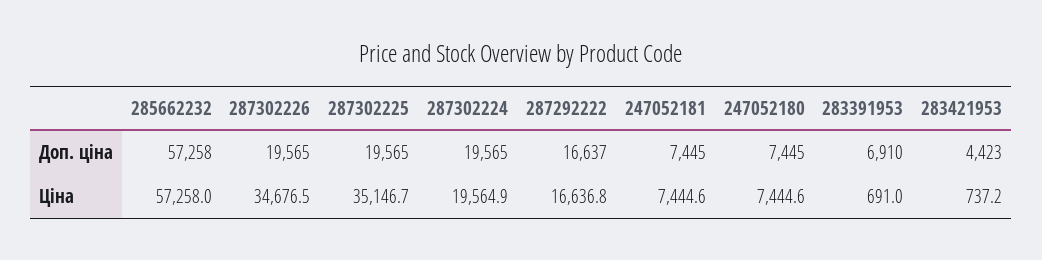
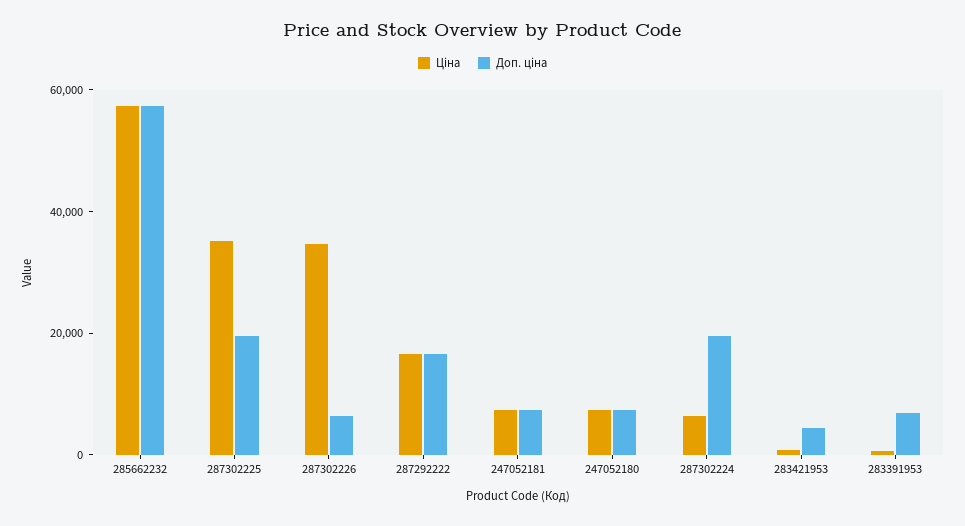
  {
    "Доп. ціна": {
      "285662232": 57258,
-     "287302226": 19565,
+     "287302226": 5000,
      "287302225": 19565,
      "287302224": 19565,
      "287292222": 16637,
      "247052181": 7445,
      "247052180": 7445,
      "283391953": 6910,
      "283421953": 4423
    },
    "Ціна": {
      "285662232": 57258,
      "287302226": 34676.5,
      "287302225": 35146.7,
-     "287302224": 19564.9,
+     "287302224": 5000,
      "287292222": 16636.8,
      "247052181": 7444.6,
      "247052180": 7444.6,
      "283391953": 691,
      "283421953": 737.2
    }
  }

